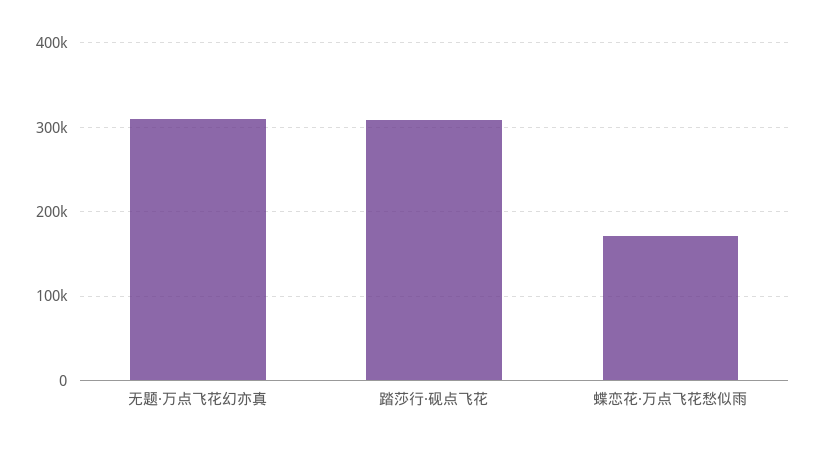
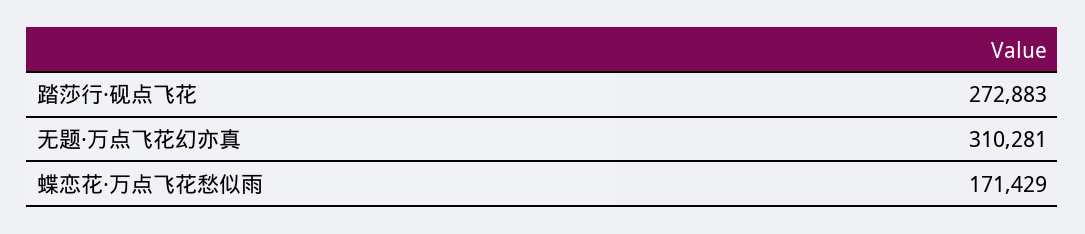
  {
    "无题·万点飞花幻亦真": 310281,
-   "踏莎行·砚点飞花": 310000,
+   "踏莎行·砚点飞花": 272883,
    "蝶恋花·万点飞花愁似雨": 171429
  }

